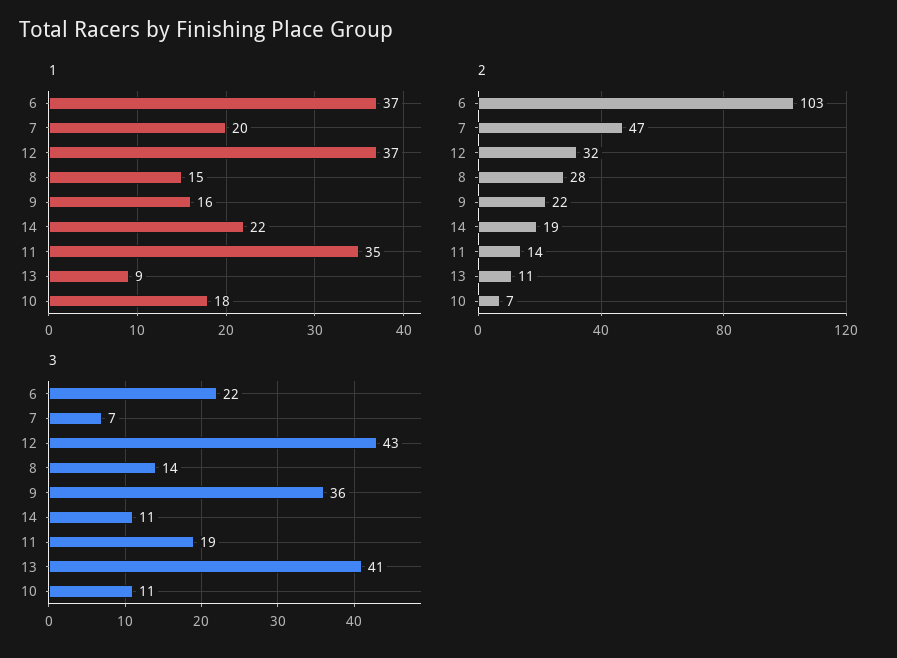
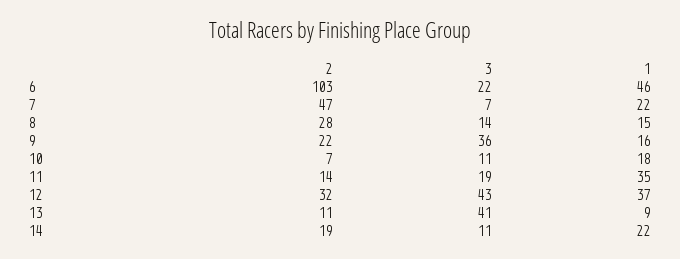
  {
    "1": {
-     "6": 37,
+     "6": 46,
-     "7": 20,
+     "7": 22,
      "12": 37,
      "8": 15,
      "9": 16,
      "14": 22,
      "11": 35,
      "13": 9,
      "10": 18
    },
    "2": {
      "6": 103,
      "7": 47,
      "12": 32,
      "8": 28,
      "9": 22,
      "14": 19,
      "11": 14,
      "13": 11,
      "10": 7
    },
    "3": {
      "6": 22,
      "7": 7,
      "12": 43,
      "8": 14,
      "9": 36,
      "14": 11,
      "11": 19,
      "13": 41,
      "10": 11
    }
  }

